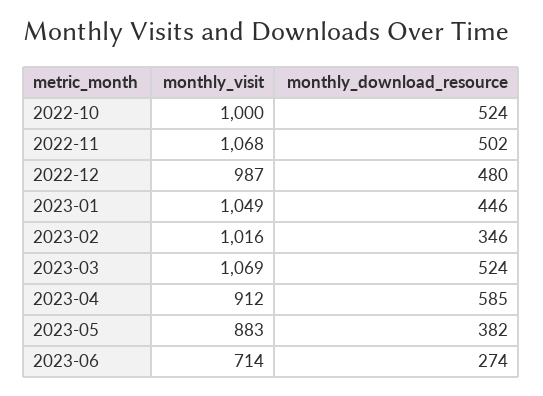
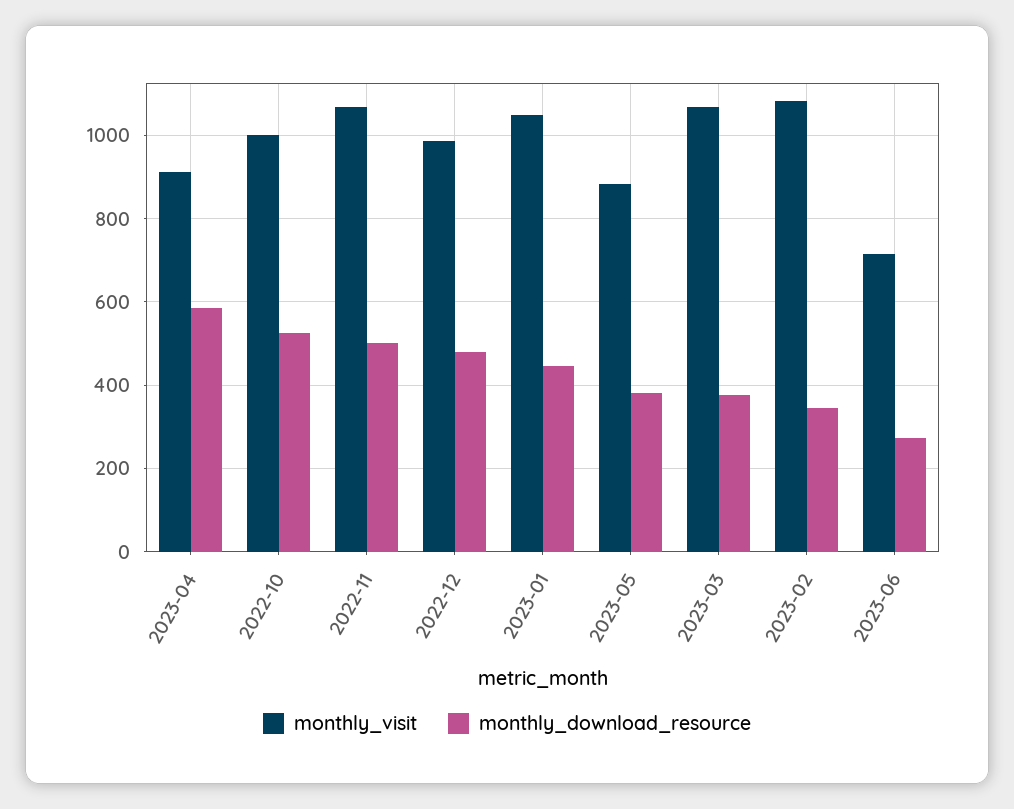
  {
    "monthly_visit": {
      "2022-10": 1000,
      "2022-11": 1068,
      "2022-12": 987,
      "2023-01": 1049,
-     "2023-02": 1016,
+     "2023-02": 1080,
      "2023-03": 1069,
      "2023-04": 912,
      "2023-05": 883,
      "2023-06": 714
    },
    "monthly_download_resource": {
      "2022-10": 524,
      "2022-11": 502,
      "2022-12": 480,
      "2023-01": 446,
      "2023-02": 346,
-     "2023-03": 524,
+     "2023-03": 380,
      "2023-04": 585,
      "2023-05": 382,
      "2023-06": 274
    }
  }

